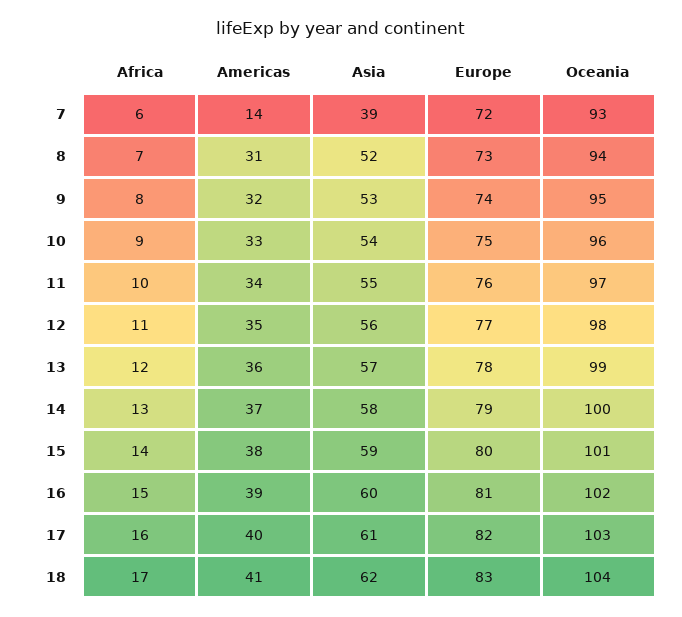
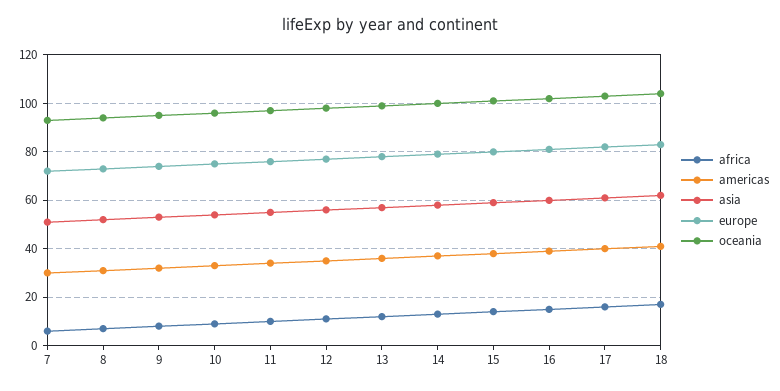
  {
    "Africa": {
      "7": 6,
      "8": 7,
      "9": 8,
      "10": 9,
      "11": 10,
      "12": 11,
      "13": 12,
      "14": 13,
      "15": 14,
      "16": 15,
      "17": 16,
      "18": 17
    },
    "Americas": {
-     "7": 14,
+     "7": 30,
      "8": 31,
      "9": 32,
      "10": 33,
      "11": 34,
      "12": 35,
      "13": 36,
      "14": 37,
      "15": 38,
      "16": 39,
      "17": 40,
      "18": 41
    },
    "Asia": {
-     "7": 39,
+     "7": 50,
      "8": 52,
      "9": 53,
      "10": 54,
      "11": 55,
      "12": 56,
      "13": 57,
      "14": 58,
      "15": 59,
      "16": 60,
      "17": 61,
      "18": 62
    },
    "Europe": {
      "7": 72,
      "8": 73,
      "9": 74,
      "10": 75,
      "11": 76,
      "12": 77,
      "13": 78,
      "14": 79,
      "15": 80,
      "16": 81,
      "17": 82,
      "18": 83
    },
    "Oceania": {
      "7": 93,
      "8": 94,
      "9": 95,
      "10": 96,
      "11": 97,
      "12": 98,
      "13": 99,
      "14": 100,
      "15": 101,
      "16": 102,
      "17": 103,
      "18": 104
    }
  }

